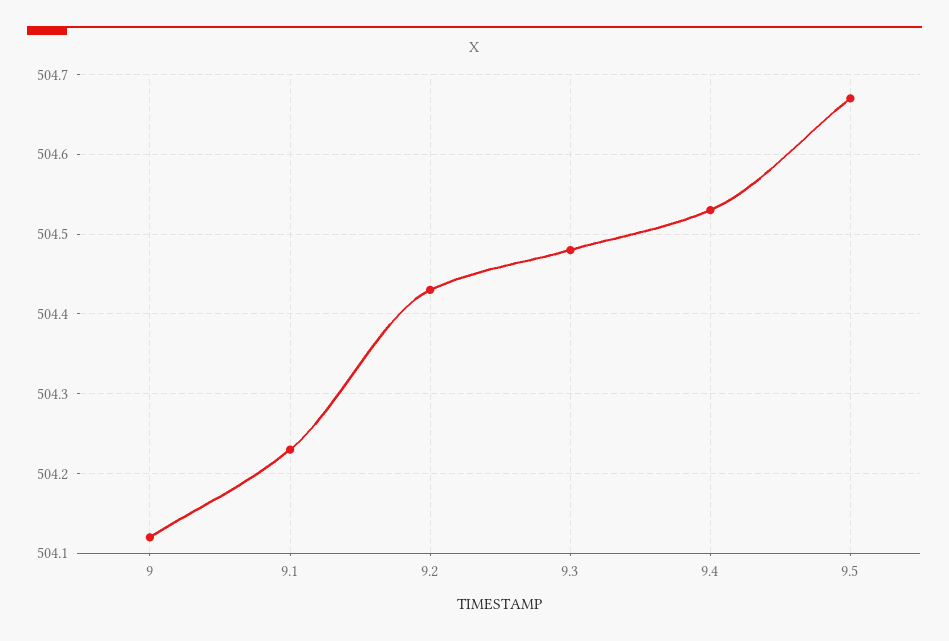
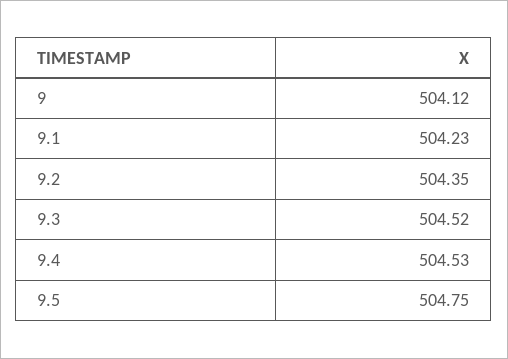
  {
    "9": 504.12,
    "9.1": 504.23,
-   "9.2": 504.43,
+   "9.2": 504.35,
-   "9.3": 504.48,
+   "9.3": 504.52,
    "9.4": 504.53,
-   "9.5": 504.67
+   "9.5": 504.75
  }

